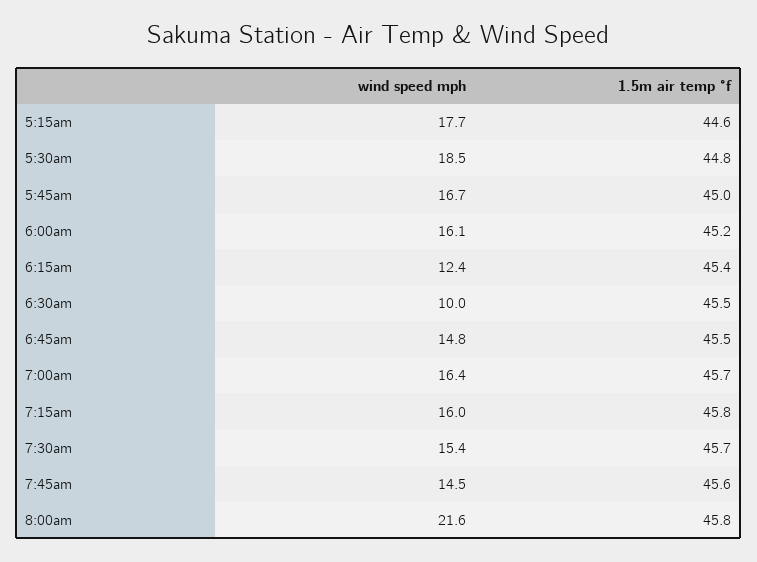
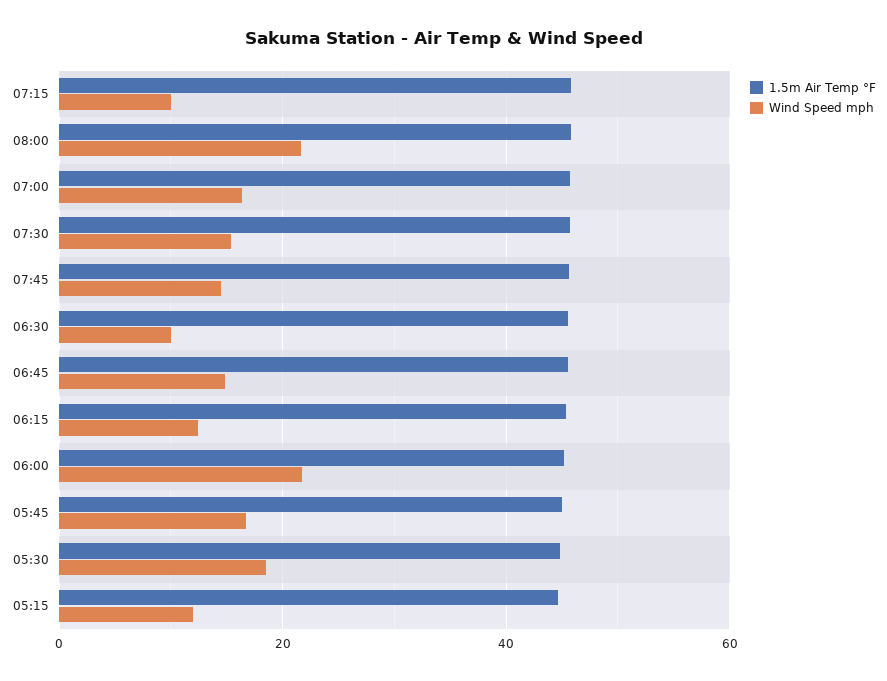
  {
    "wind speed mph": {
-     "5:15am": 17.7,
+     "5:15am": 12,
      "5:30am": 18.5,
      "5:45am": 16.7,
-     "6:00am": 16.1,
+     "6:00am": 22,
      "6:15am": 12.4,
      "6:30am": 10,
      "6:45am": 14.8,
      "7:00am": 16.4,
-     "7:15am": 16,
+     "7:15am": 10,
      "7:30am": 15.4,
      "7:45am": 14.5,
      "8:00am": 21.6
    },
    "1.5m air temp °f": {
      "5:15am": 44.6,
      "5:30am": 44.8,
      "5:45am": 45,
      "6:00am": 45.2,
      "6:15am": 45.4,
      "6:30am": 45.5,
      "6:45am": 45.5,
      "7:00am": 45.7,
      "7:15am": 45.8,
      "7:30am": 45.7,
      "7:45am": 45.6,
      "8:00am": 45.8
    }
  }

